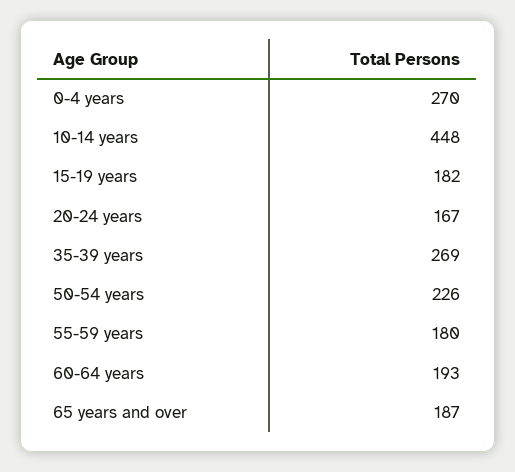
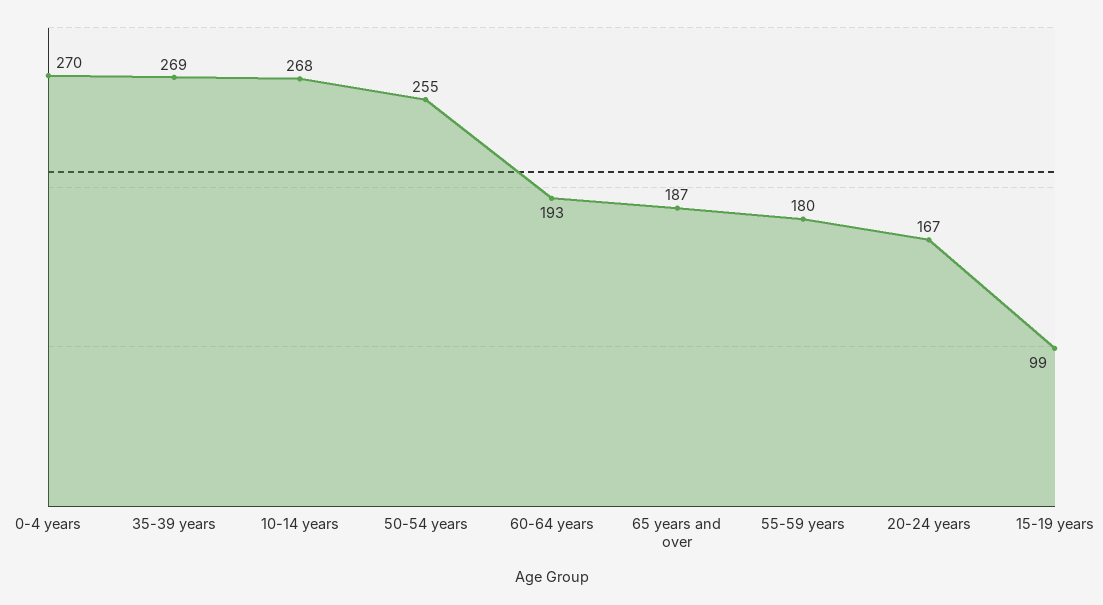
  {
    "0-4 years": 270,
-   "10-14 years": 448,
+   "10-14 years": 268,
-   "15-19 years": 182,
+   "15-19 years": 99,
    "20-24 years": 167,
    "35-39 years": 269,
-   "50-54 years": 226,
+   "50-54 years": 255,
    "55-59 years": 180,
    "60-64 years": 193,
    "65 years and over": 187
  }

